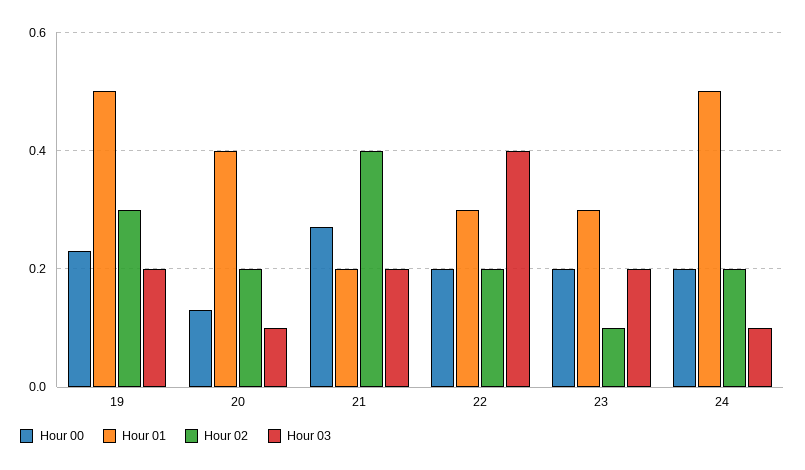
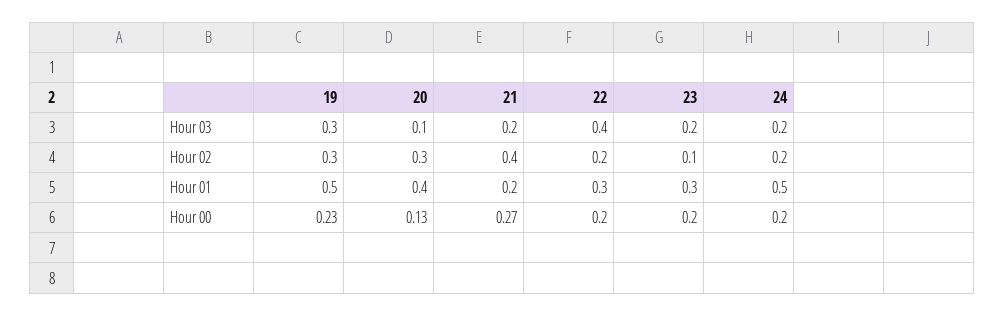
  {
    "Hour 00": {
      "19": 0.23,
      "20": 0.13,
      "21": 0.27,
      "22": 0.2,
      "23": 0.2,
      "24": 0.2
    },
    "Hour 01": {
      "19": 0.5,
      "20": 0.4,
      "21": 0.2,
      "22": 0.3,
      "23": 0.3,
      "24": 0.5
    },
    "Hour 02": {
      "19": 0.3,
-     "20": 0.2,
+     "20": 0.3,
      "21": 0.4,
      "22": 0.2,
      "23": 0.1,
      "24": 0.2
    },
    "Hour 03": {
-     "19": 0.2,
+     "19": 0.3,
      "20": 0.1,
      "21": 0.2,
      "22": 0.4,
      "23": 0.2,
-     "24": 0.1
+     "24": 0.2
    }
  }

